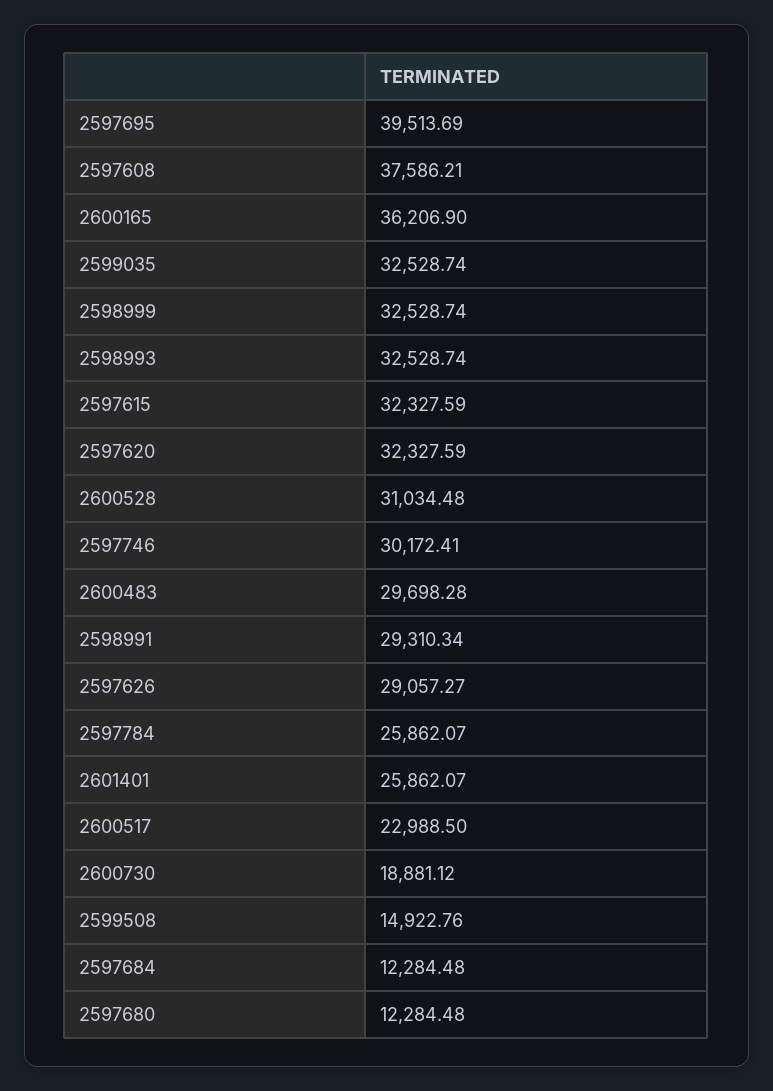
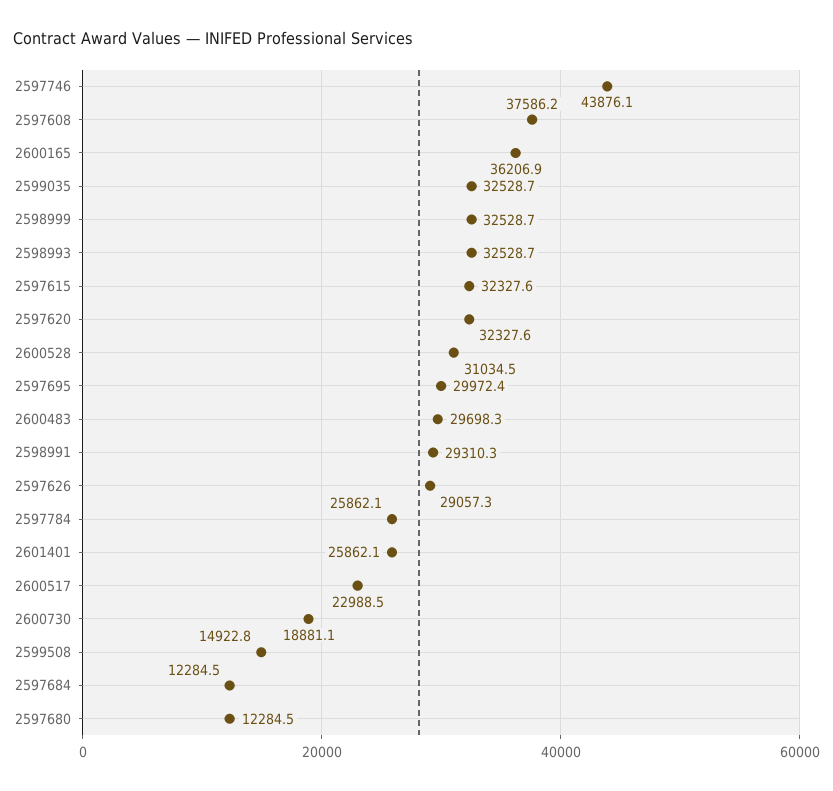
  {
-   "2597695": 39513.69,
+   "2597695": 29972.4,
    "2597608": 37586.21,
    "2600165": 36206.9,
    "2599035": 32528.74,
    "2598999": 32528.74,
    "2598993": 32528.74,
    "2597615": 32327.59,
    "2597620": 32327.59,
    "2600528": 31034.48,
-   "2597746": 30172.41,
+   "2597746": 43876.1,
    "2600483": 29698.28,
    "2598991": 29310.34,
    "2597626": 29057.27,
    "2597784": 25862.07,
    "2601401": 25862.07,
    "2600517": 22988.5,
    "2600730": 18881.12,
    "2599508": 14922.76,
    "2597684": 12284.48,
    "2597680": 12284.48
  }

